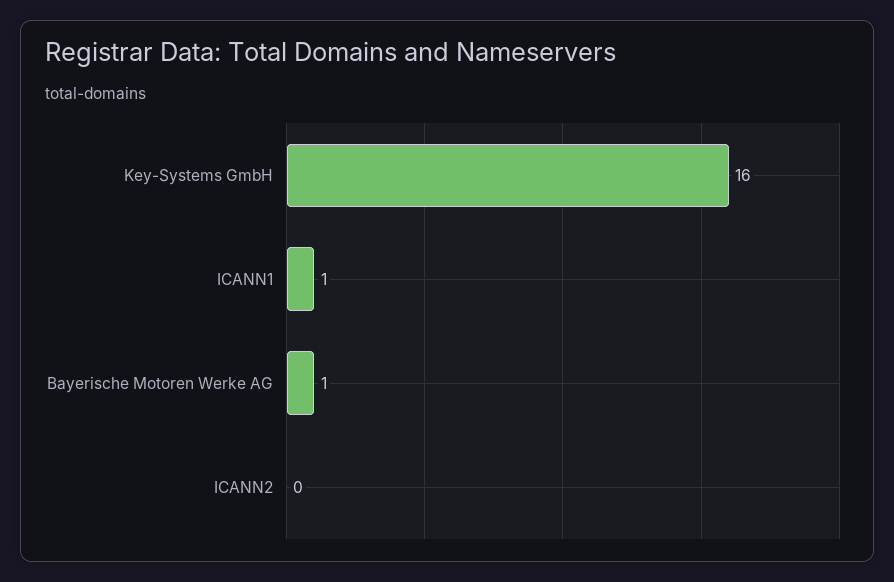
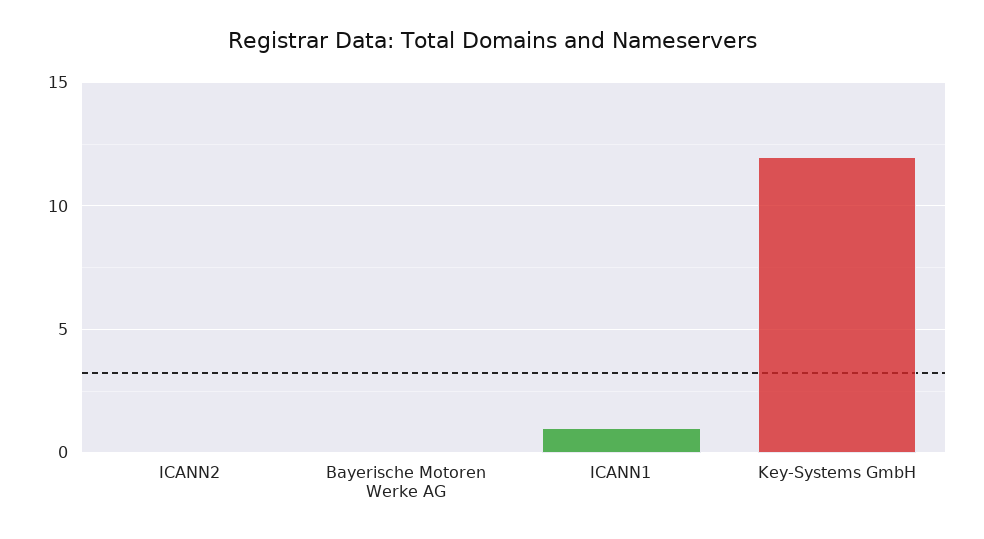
  {
-   "Key-Systems GmbH": 16,
+   "Key-Systems GmbH": 12,
    "ICANN1": 1,
-   "Bayerische Motoren Werke AG": 1,
+   "Bayerische Motoren Werke AG": 0,
    "ICANN2": 0
  }

